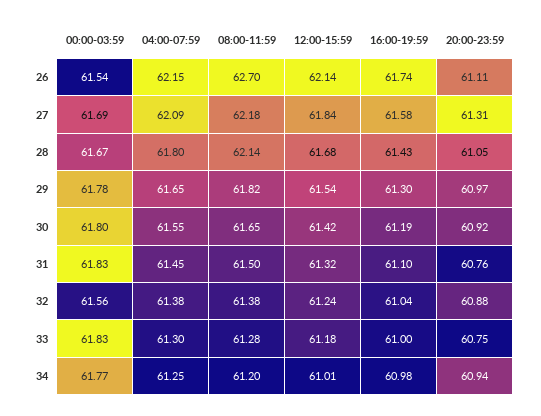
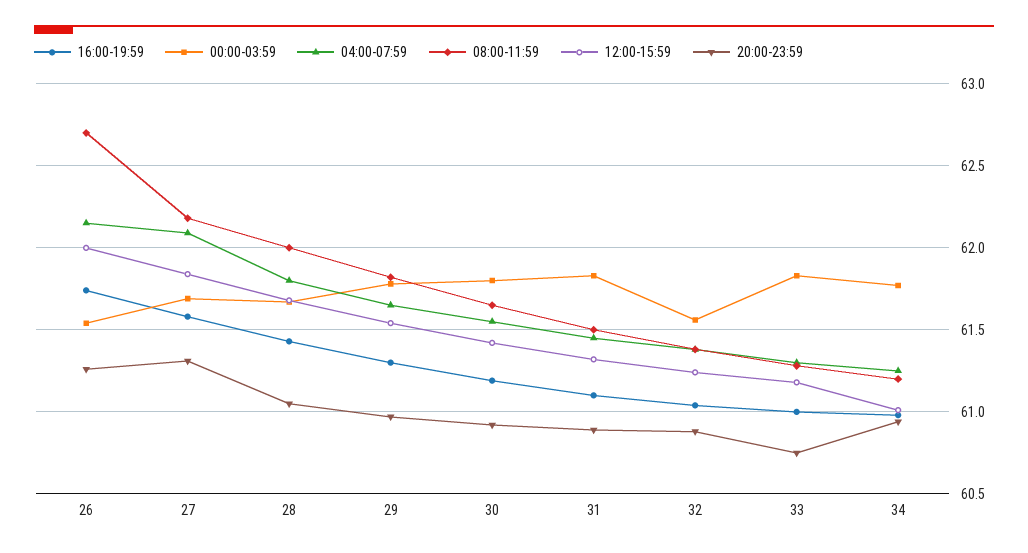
  {
    "00:00-03:59": {
      "26": 61.54,
      "27": 61.69,
      "28": 61.67,
      "29": 61.78,
      "30": 61.8,
      "31": 61.83,
      "32": 61.56,
      "33": 61.83,
      "34": 61.77
    },
    "04:00-07:59": {
      "26": 62.15,
      "27": 62.09,
      "28": 61.8,
      "29": 61.65,
      "30": 61.55,
      "31": 61.45,
      "32": 61.38,
      "33": 61.3,
      "34": 61.25
    },
    "08:00-11:59": {
      "26": 62.7,
      "27": 62.18,
-     "28": 62.14,
+     "28": 62,
      "29": 61.82,
      "30": 61.65,
      "31": 61.5,
      "32": 61.38,
      "33": 61.28,
      "34": 61.2
    },
    "12:00-15:59": {
-     "26": 62.14,
+     "26": 62,
      "27": 61.84,
      "28": 61.68,
      "29": 61.54,
      "30": 61.42,
      "31": 61.32,
      "32": 61.24,
      "33": 61.18,
      "34": 61.01
    },
    "16:00-19:59": {
      "26": 61.74,
      "27": 61.58,
      "28": 61.43,
      "29": 61.3,
      "30": 61.19,
      "31": 61.1,
      "32": 61.04,
      "33": 61,
      "34": 60.98
    },
    "20:00-23:59": {
-     "26": 61.11,
+     "26": 61.25,
      "27": 61.31,
      "28": 61.05,
      "29": 60.97,
      "30": 60.92,
-     "31": 60.76,
+     "31": 60.9,
      "32": 60.88,
      "33": 60.75,
      "34": 60.94
    }
  }

